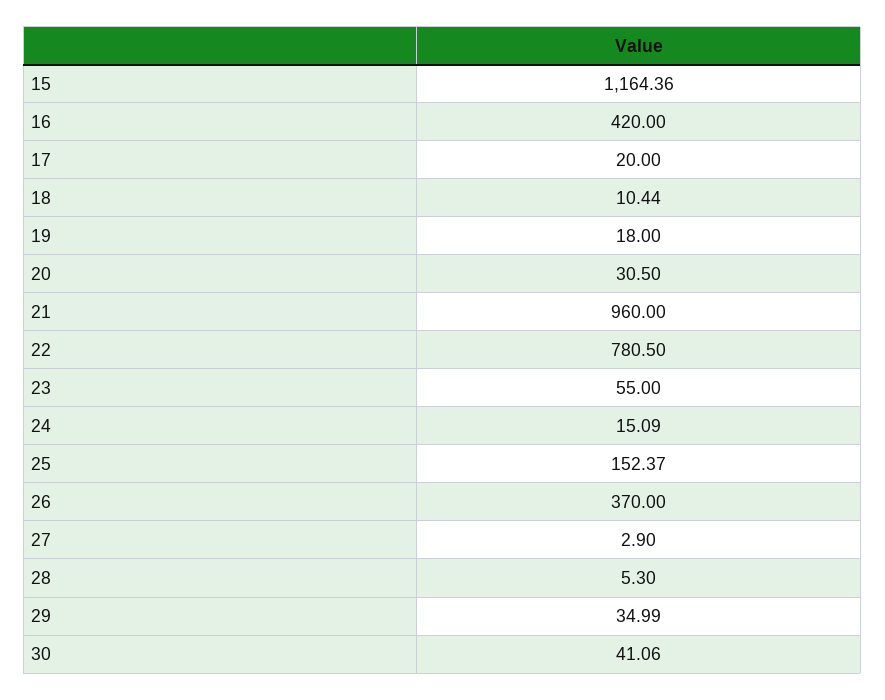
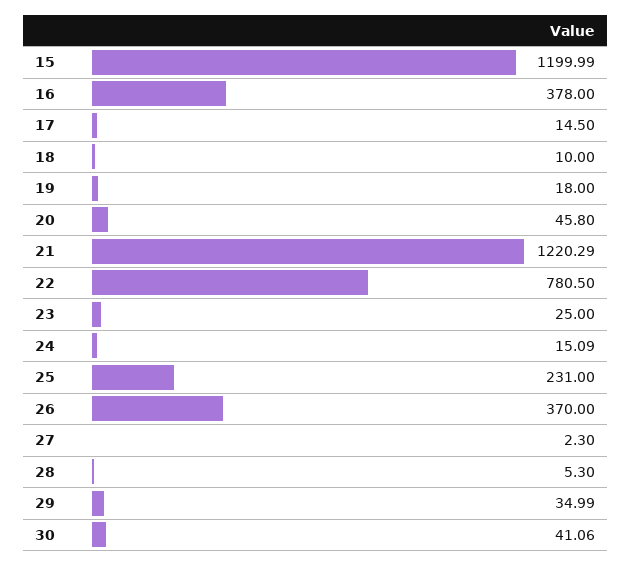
  {
-   "15": 1164.36,
+   "15": 1199.99,
-   "16": 420,
+   "16": 378,
-   "17": 20,
+   "17": 14.5,
-   "18": 10.44,
+   "18": 10,
    "19": 18,
-   "20": 30.5,
+   "20": 45.8,
-   "21": 960,
+   "21": 1220.29,
    "22": 780.5,
-   "23": 55,
+   "23": 25,
    "24": 15.09,
-   "25": 152.37,
+   "25": 231,
    "26": 370,
-   "27": 2.9,
+   "27": 2.3,
    "28": 5.3,
    "29": 34.99,
    "30": 41.06
  }

